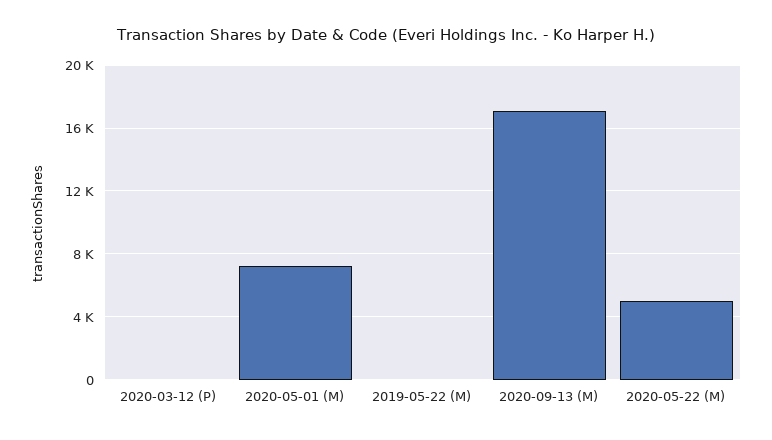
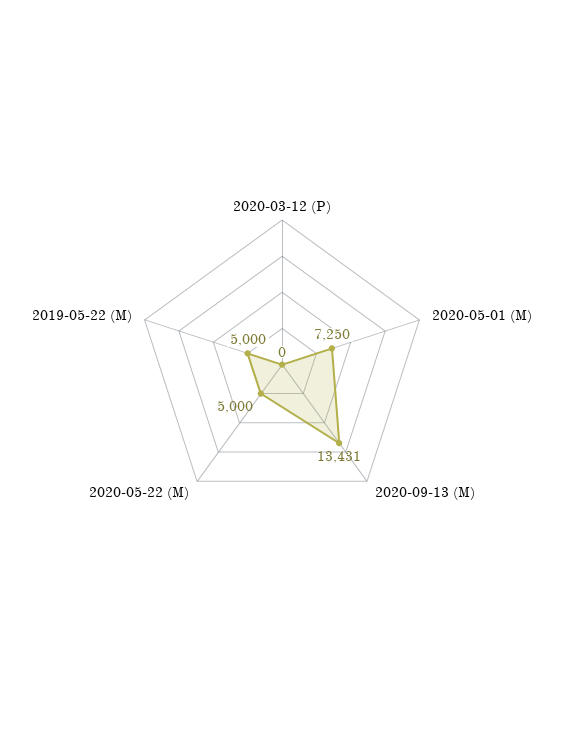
  {
    "2020-03-12 (P)": 0,
    "2020-05-01 (M)": 7250,
-   "2019-05-22 (M)": 0,
+   "2019-05-22 (M)": 5000,
-   "2020-09-13 (M)": 17000,
+   "2020-09-13 (M)": 13431,
    "2020-05-22 (M)": 5000
  }

